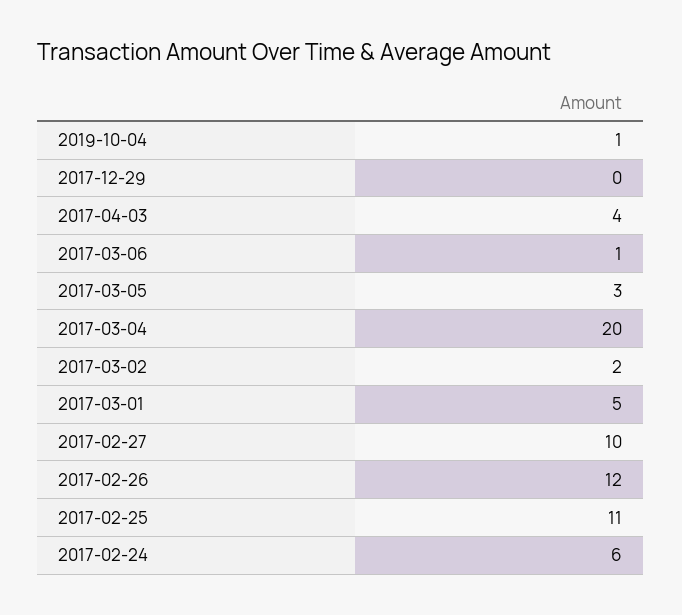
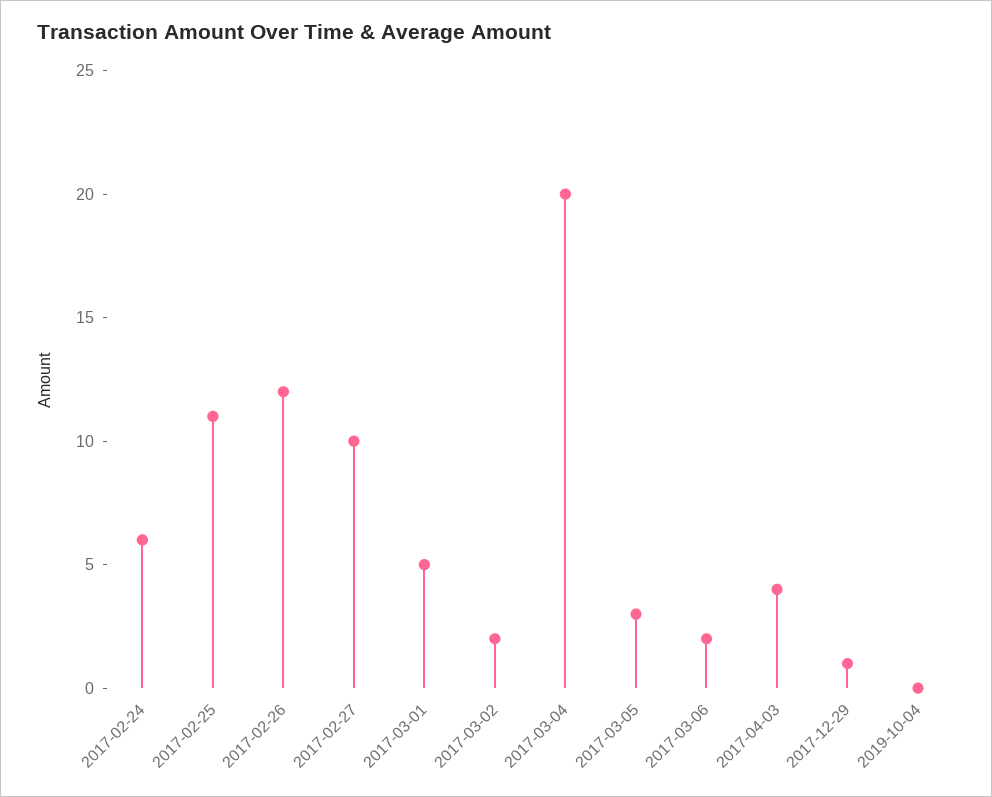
  {
-   "2019-10-04": 1,
+   "2019-10-04": 0,
-   "2017-12-29": 0,
+   "2017-12-29": 1,
    "2017-04-03": 4,
-   "2017-03-06": 1,
+   "2017-03-06": 2,
    "2017-03-05": 3,
    "2017-03-04": 20,
    "2017-03-02": 2,
    "2017-03-01": 5,
    "2017-02-27": 10,
    "2017-02-26": 12,
    "2017-02-25": 11,
    "2017-02-24": 6
  }

